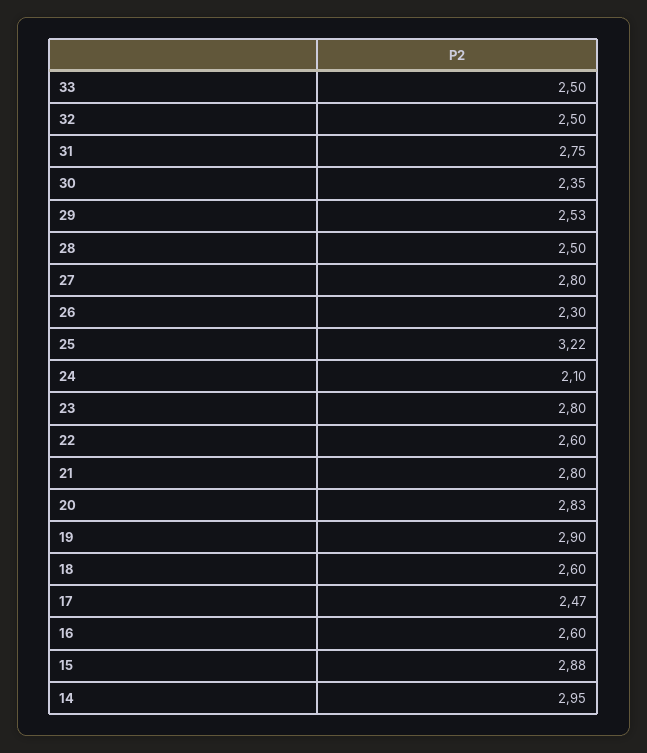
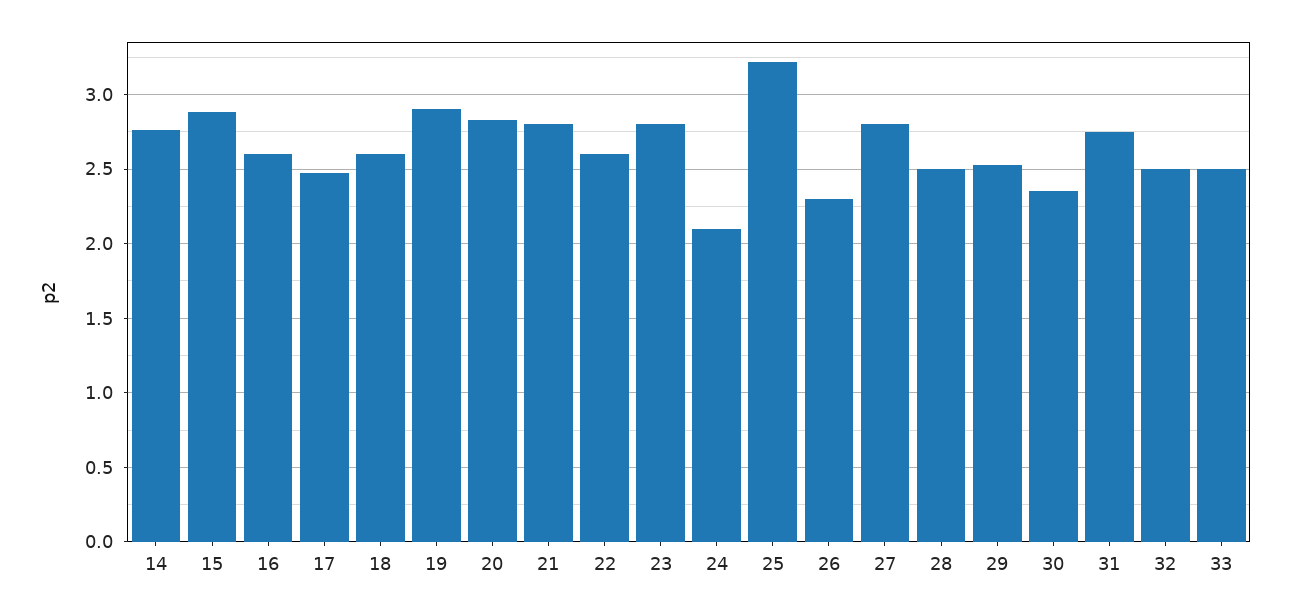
  {
    "33": 2.5,
    "32": 2.5,
    "31": 2.75,
    "30": 2.35,
    "29": 2.53,
    "28": 2.5,
    "27": 2.8,
    "26": 2.3,
    "25": 3.22,
    "24": 2.1,
    "23": 2.8,
    "22": 2.6,
    "21": 2.8,
    "20": 2.83,
    "19": 2.9,
    "18": 2.6,
    "17": 2.47,
    "16": 2.6,
    "15": 2.88,
-   "14": 2.95
+   "14": 2.75
  }

